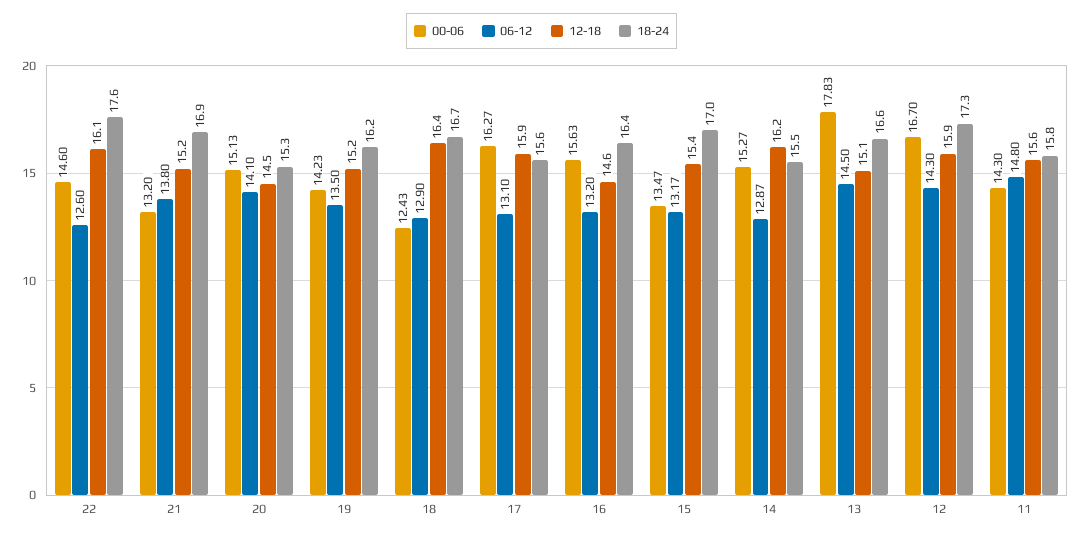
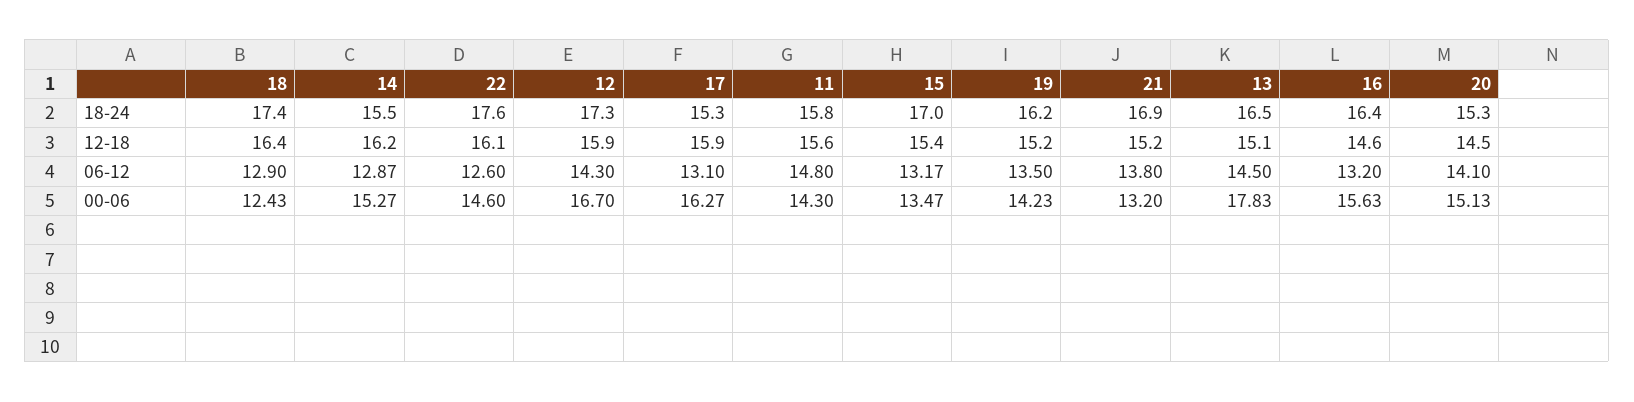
  {
    "00-06": {
      "22": 14.6,
      "21": 13.2,
      "20": 15.13,
      "19": 14.23,
      "18": 12.43,
      "17": 16.27,
      "16": 15.63,
      "15": 13.47,
      "14": 15.27,
      "13": 17.83,
      "12": 16.7,
      "11": 14.3
    },
    "06-12": {
      "22": 12.6,
      "21": 13.8,
      "20": 14.1,
      "19": 13.5,
      "18": 12.9,
      "17": 13.1,
      "16": 13.2,
      "15": 13.17,
      "14": 12.87,
      "13": 14.5,
      "12": 14.3,
      "11": 14.8
    },
    "12-18": {
      "22": 16.1,
      "21": 15.2,
      "20": 14.5,
      "19": 15.2,
      "18": 16.4,
      "17": 15.9,
      "16": 14.6,
      "15": 15.4,
      "14": 16.2,
      "13": 15.1,
      "12": 15.9,
      "11": 15.6
    },
    "18-24": {
      "22": 17.6,
      "21": 16.9,
      "20": 15.3,
      "19": 16.2,
-     "18": 16.7,
+     "18": 17.4,
-     "17": 15.6,
+     "17": 15.3,
      "16": 16.4,
      "15": 17,
      "14": 15.5,
-     "13": 16.6,
+     "13": 16.5,
      "12": 17.3,
      "11": 15.8
    }
  }

